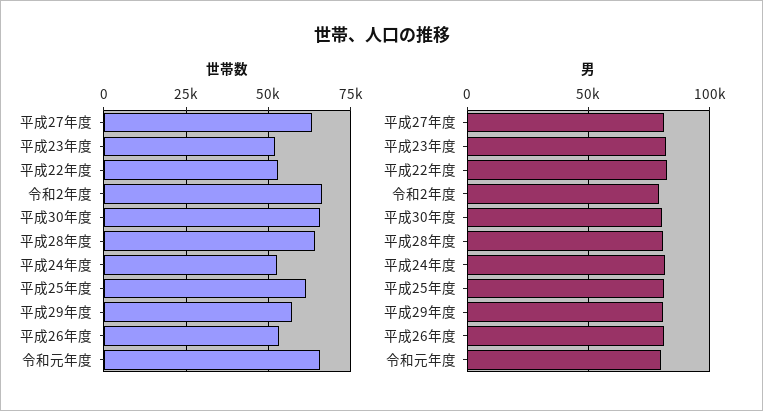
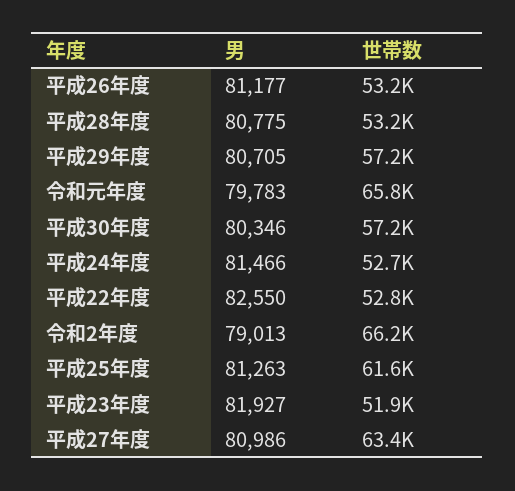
  {
    "世帯数": {
      "平成27年度": 63400,
      "平成23年度": 51900,
      "平成22年度": 52800,
      "令和2年度": 66200,
-     "平成30年度": 65000,
+     "平成30年度": 57200,
-     "平成28年度": 65000,
+     "平成28年度": 53200,
      "平成24年度": 52700,
      "平成25年度": 61600,
      "平成29年度": 57200,
      "平成26年度": 53200,
      "令和元年度": 65800
    },
    "男": {
      "平成27年度": 80986,
      "平成23年度": 81927,
      "平成22年度": 82550,
      "令和2年度": 79013,
      "平成30年度": 80346,
      "平成28年度": 80775,
      "平成24年度": 81466,
      "平成25年度": 81263,
      "平成29年度": 80705,
      "平成26年度": 81177,
      "令和元年度": 79783
    }
  }

